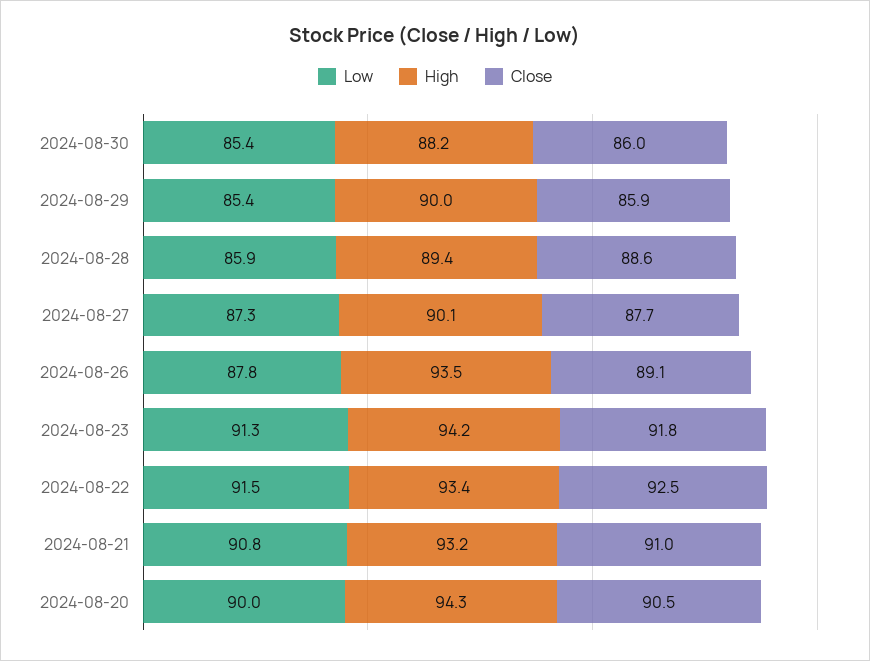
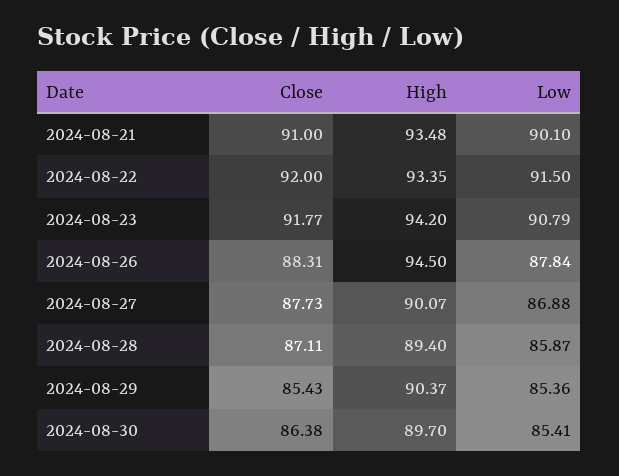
  {
    "Low": {
      "2024-08-30": 85.41,
      "2024-08-29": 85.36,
      "2024-08-28": 85.87,
-     "2024-08-27": 87.3,
+     "2024-08-27": 86.88,
      "2024-08-26": 87.84,
-     "2024-08-23": 91.3,
+     "2024-08-23": 90.79,
      "2024-08-22": 91.5,
-     "2024-08-21": 90.8,
+     "2024-08-21": 90.1
-     "2024-08-20": 90
    },
    "High": {
-     "2024-08-30": 88.2,
+     "2024-08-30": 89.7,
-     "2024-08-29": 90,
+     "2024-08-29": 90.37,
      "2024-08-28": 89.4,
      "2024-08-27": 90.07,
-     "2024-08-26": 93.5,
+     "2024-08-26": 94.5,
      "2024-08-23": 94.2,
      "2024-08-22": 93.35,
-     "2024-08-21": 93.2,
+     "2024-08-21": 93.48
-     "2024-08-20": 94.3
    },
    "Close": {
-     "2024-08-30": 86,
+     "2024-08-30": 86.38,
-     "2024-08-29": 85.9,
+     "2024-08-29": 85.43,
-     "2024-08-28": 88.6,
+     "2024-08-28": 87.11,
      "2024-08-27": 87.73,
-     "2024-08-26": 89.1,
+     "2024-08-26": 88.31,
      "2024-08-23": 91.77,
-     "2024-08-22": 92.5,
+     "2024-08-22": 92,
-     "2024-08-21": 91,
+     "2024-08-21": 91
-     "2024-08-20": 90.5
    }
  }

